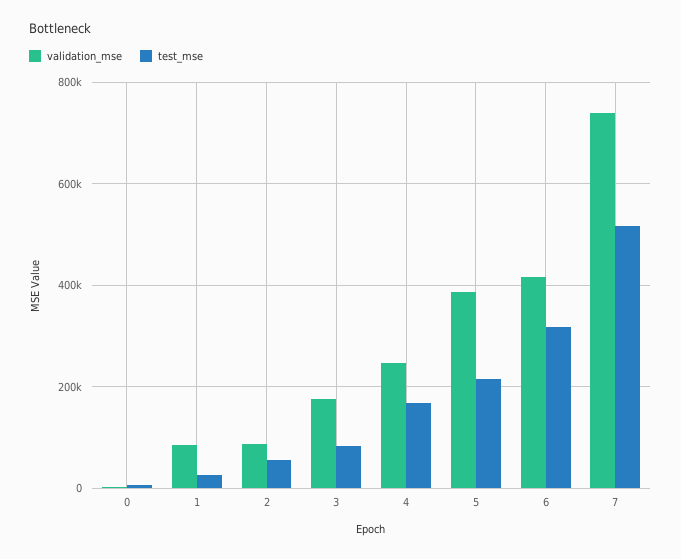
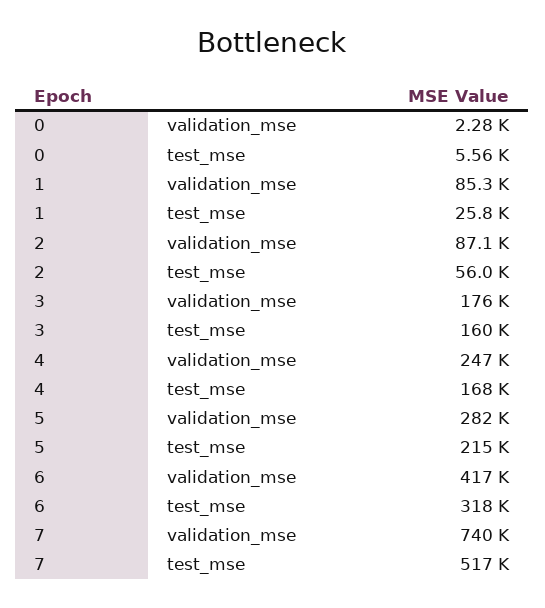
  {
    "validation_mse": {
      "0": 2280,
      "1": 85300,
      "2": 87100,
      "3": 176000,
      "4": 247000,
-     "5": 380000,
+     "5": 282000,
      "6": 417000,
      "7": 740000
    },
    "test_mse": {
      "0": 5560,
      "1": 25800,
      "2": 56000,
-     "3": 80000,
+     "3": 160000,
      "4": 168000,
      "5": 215000,
      "6": 318000,
      "7": 517000
    }
  }

